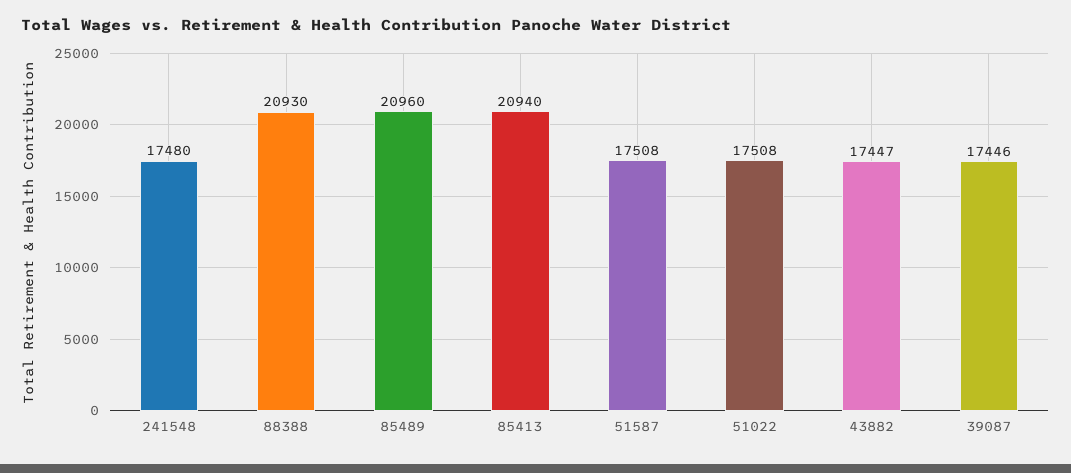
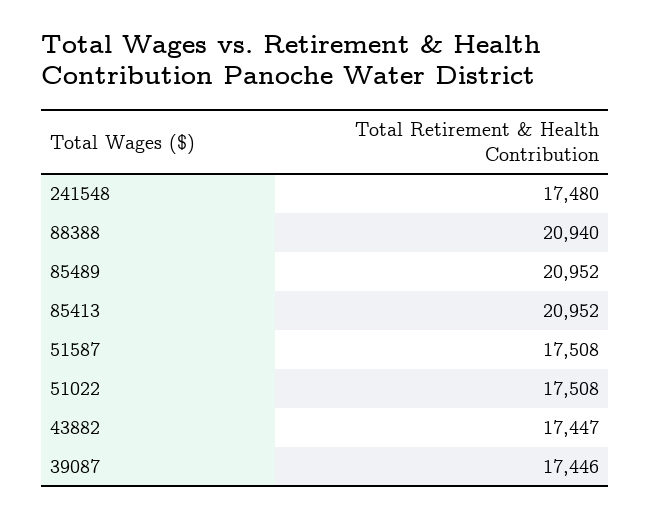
  {
    "241548": 17480,
-   "88388": 20930,
+   "88388": 20940,
-   "85489": 20960,
+   "85489": 20952,
-   "85413": 20940,
+   "85413": 20952,
    "51587": 17508,
    "51022": 17508,
    "43882": 17447,
    "39087": 17446
  }

